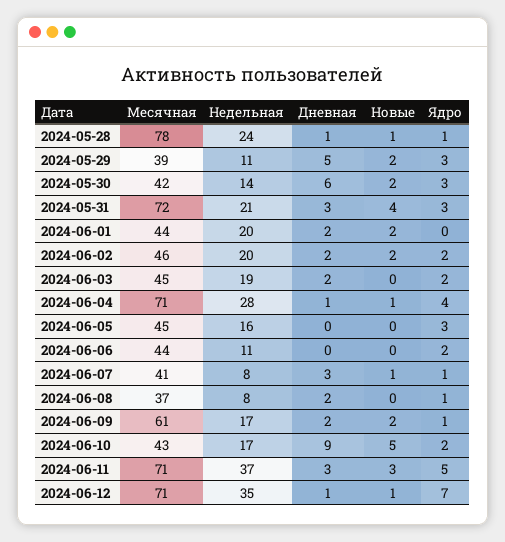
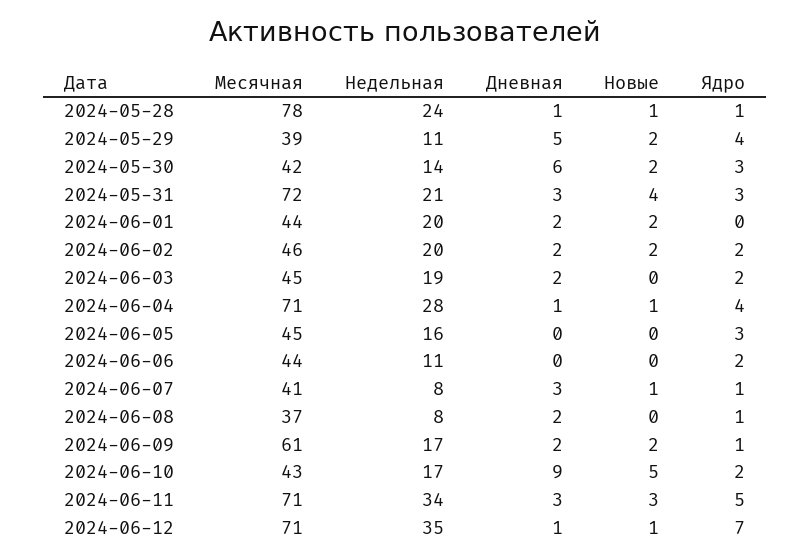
  {
    "Месячная": {
      "2024-05-28": 78,
      "2024-05-29": 39,
      "2024-05-30": 42,
      "2024-05-31": 72,
      "2024-06-01": 44,
      "2024-06-02": 46,
      "2024-06-03": 45,
      "2024-06-04": 71,
      "2024-06-05": 45,
      "2024-06-06": 44,
      "2024-06-07": 41,
      "2024-06-08": 37,
      "2024-06-09": 61,
      "2024-06-10": 43,
      "2024-06-11": 71,
      "2024-06-12": 71
    },
    "Недельная": {
      "2024-05-28": 24,
      "2024-05-29": 11,
      "2024-05-30": 14,
      "2024-05-31": 21,
      "2024-06-01": 20,
      "2024-06-02": 20,
      "2024-06-03": 19,
      "2024-06-04": 28,
      "2024-06-05": 16,
      "2024-06-06": 11,
      "2024-06-07": 8,
      "2024-06-08": 8,
      "2024-06-09": 17,
      "2024-06-10": 17,
-     "2024-06-11": 37,
+     "2024-06-11": 34,
      "2024-06-12": 35
    },
    "Дневная": {
      "2024-05-28": 1,
      "2024-05-29": 5,
      "2024-05-30": 6,
      "2024-05-31": 3,
      "2024-06-01": 2,
      "2024-06-02": 2,
      "2024-06-03": 2,
      "2024-06-04": 1,
      "2024-06-05": 0,
      "2024-06-06": 0,
      "2024-06-07": 3,
      "2024-06-08": 2,
      "2024-06-09": 2,
      "2024-06-10": 9,
      "2024-06-11": 3,
      "2024-06-12": 1
    },
    "Новые": {
      "2024-05-28": 1,
      "2024-05-29": 2,
      "2024-05-30": 2,
      "2024-05-31": 4,
      "2024-06-01": 2,
      "2024-06-02": 2,
      "2024-06-03": 0,
      "2024-06-04": 1,
      "2024-06-05": 0,
      "2024-06-06": 0,
      "2024-06-07": 1,
      "2024-06-08": 0,
      "2024-06-09": 2,
      "2024-06-10": 5,
      "2024-06-11": 3,
      "2024-06-12": 1
    },
    "Ядро": {
      "2024-05-28": 1,
-     "2024-05-29": 3,
+     "2024-05-29": 4,
      "2024-05-30": 3,
      "2024-05-31": 3,
      "2024-06-01": 0,
      "2024-06-02": 2,
      "2024-06-03": 2,
      "2024-06-04": 4,
      "2024-06-05": 3,
      "2024-06-06": 2,
      "2024-06-07": 1,
      "2024-06-08": 1,
      "2024-06-09": 1,
      "2024-06-10": 2,
      "2024-06-11": 5,
      "2024-06-12": 7
    }
  }

